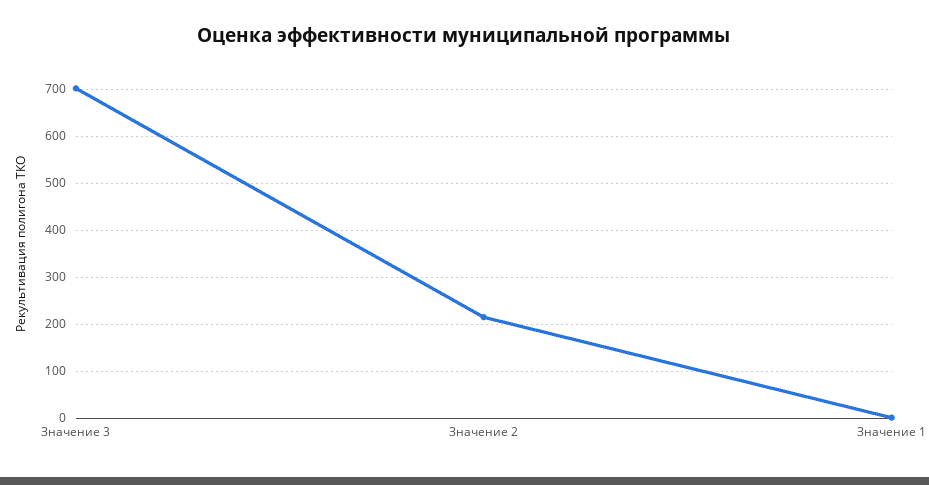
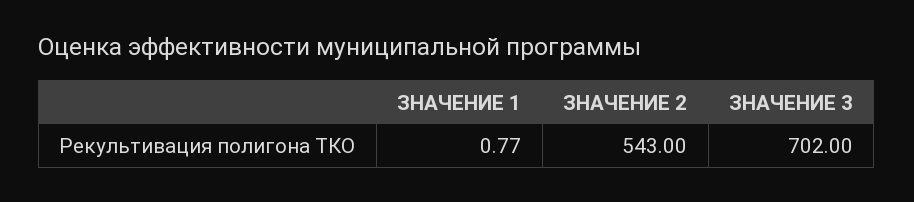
  {
    "Значение 3": 702,
-   "Значение 2": 220,
+   "Значение 2": 543,
    "Значение 1": 0.77
  }

